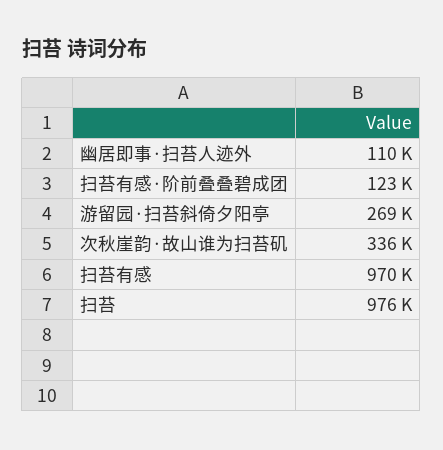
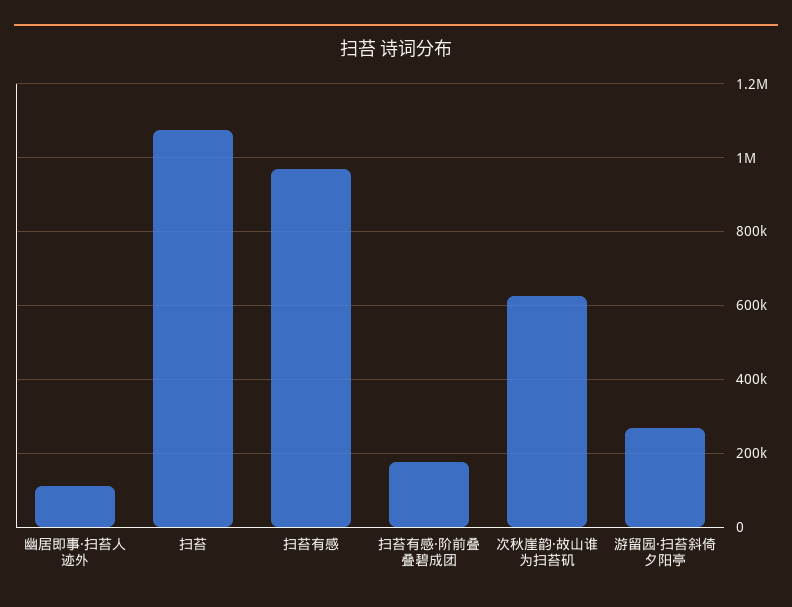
  {
    "幽居即事·扫苔人迹外": 110000,
-   "扫苔有感·阶前叠叠碧成团": 123000,
+   "扫苔有感·阶前叠叠碧成团": 180000,
    "游留园·扫苔斜倚夕阳亭": 269000,
-   "次秋崖韵·故山谁为扫苔矶": 336000,
+   "次秋崖韵·故山谁为扫苔矶": 620000,
    "扫苔有感": 970000,
-   "扫苔": 976000
+   "扫苔": 1080000
  }

